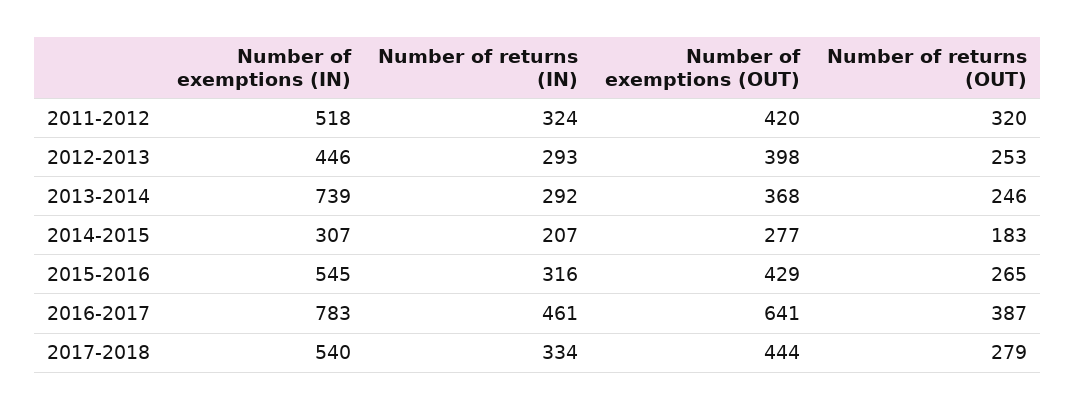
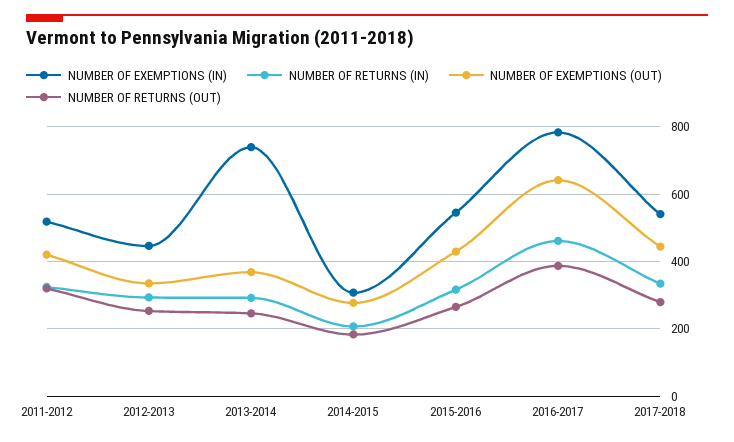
  {
    "Number of exemptions (IN)": {
      "2011-2012": 518,
      "2012-2013": 446,
      "2013-2014": 739,
      "2014-2015": 307,
      "2015-2016": 545,
      "2016-2017": 783,
      "2017-2018": 540
    },
    "Number of returns (IN)": {
      "2011-2012": 324,
      "2012-2013": 293,
      "2013-2014": 292,
      "2014-2015": 207,
      "2015-2016": 316,
      "2016-2017": 461,
      "2017-2018": 334
    },
    "Number of exemptions (OUT)": {
      "2011-2012": 420,
-     "2012-2013": 398,
+     "2012-2013": 340,
      "2013-2014": 368,
      "2014-2015": 277,
      "2015-2016": 429,
      "2016-2017": 641,
      "2017-2018": 444
    },
    "Number of returns (OUT)": {
      "2011-2012": 320,
      "2012-2013": 253,
      "2013-2014": 246,
      "2014-2015": 183,
      "2015-2016": 265,
      "2016-2017": 387,
      "2017-2018": 279
    }
  }

